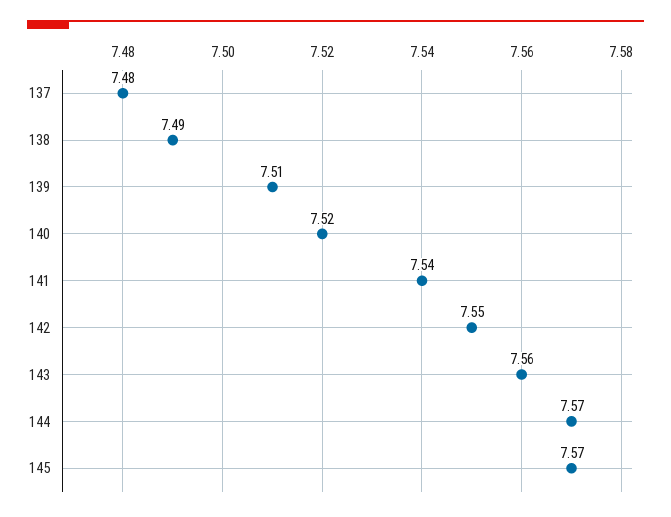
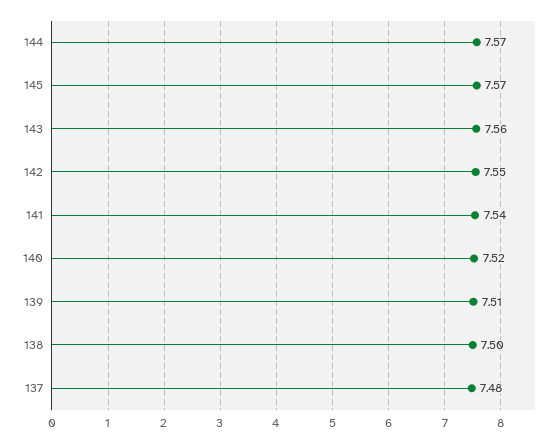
  {
    "137": 7.48,
-   "138": 7.49,
+   "138": 7.5,
    "139": 7.51,
    "140": 7.52,
    "141": 7.54,
    "142": 7.55,
    "143": 7.56,
    "144": 7.57,
    "145": 7.57
  }

